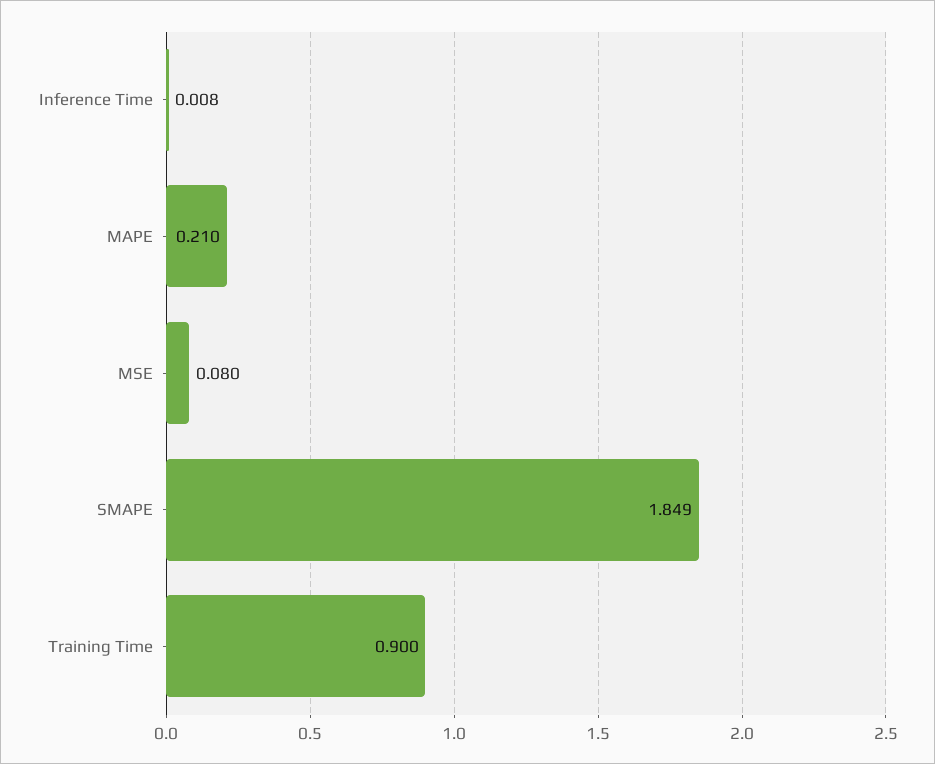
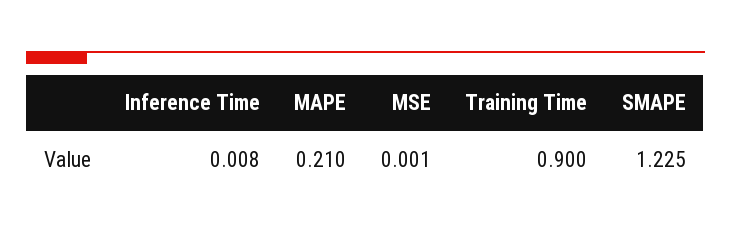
  {
    "Inference Time": 0.008,
    "MAPE": 0.21,
-   "MSE": 0.08,
+   "MSE": 0.001,
-   "SMAPE": 1.849,
+   "SMAPE": 1.225,
    "Training Time": 0.9
  }

